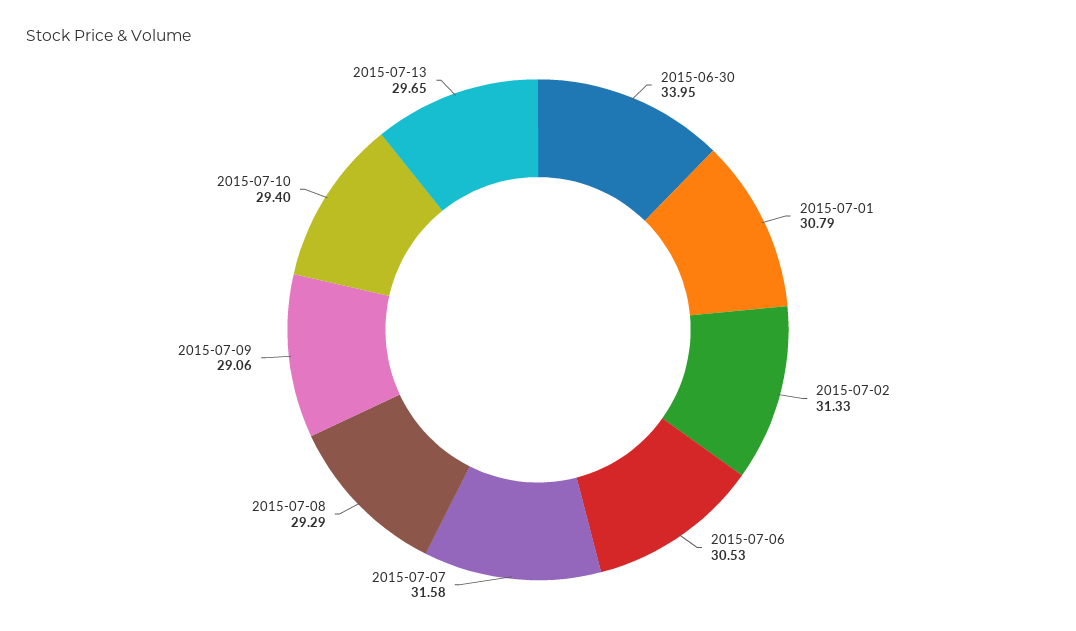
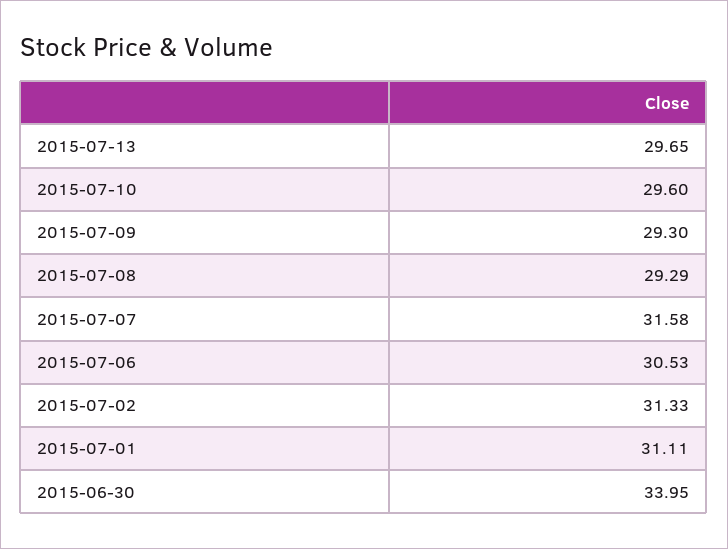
  {
    "2015-06-30": 33.95,
-   "2015-07-01": 30.79,
+   "2015-07-01": 31.11,
    "2015-07-02": 31.33,
    "2015-07-06": 30.53,
    "2015-07-07": 31.58,
    "2015-07-08": 29.29,
-   "2015-07-09": 29.06,
+   "2015-07-09": 29.3,
-   "2015-07-10": 29.4,
+   "2015-07-10": 29.6,
    "2015-07-13": 29.65
  }

